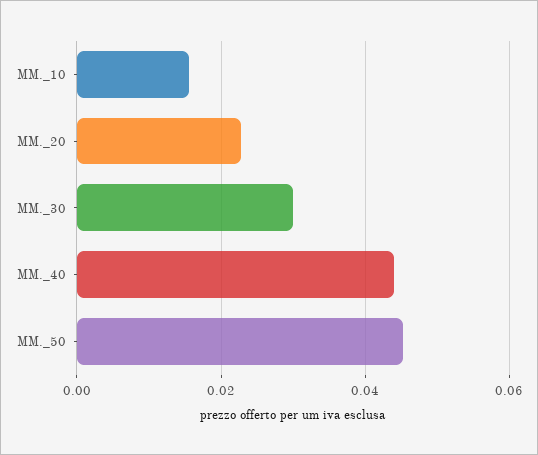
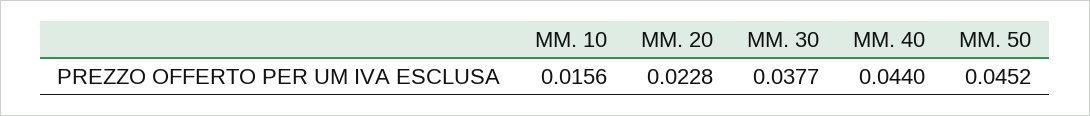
  {
    "MM._10": 0.0156,
    "MM._20": 0.0228,
-   "MM._30": 0.03,
+   "MM._30": 0.0377,
    "MM._40": 0.044,
    "MM._50": 0.0452
  }

